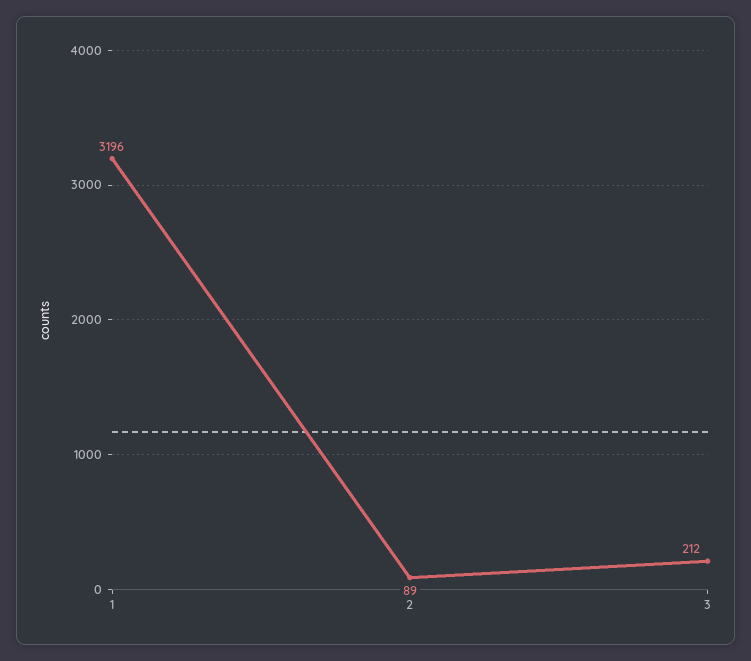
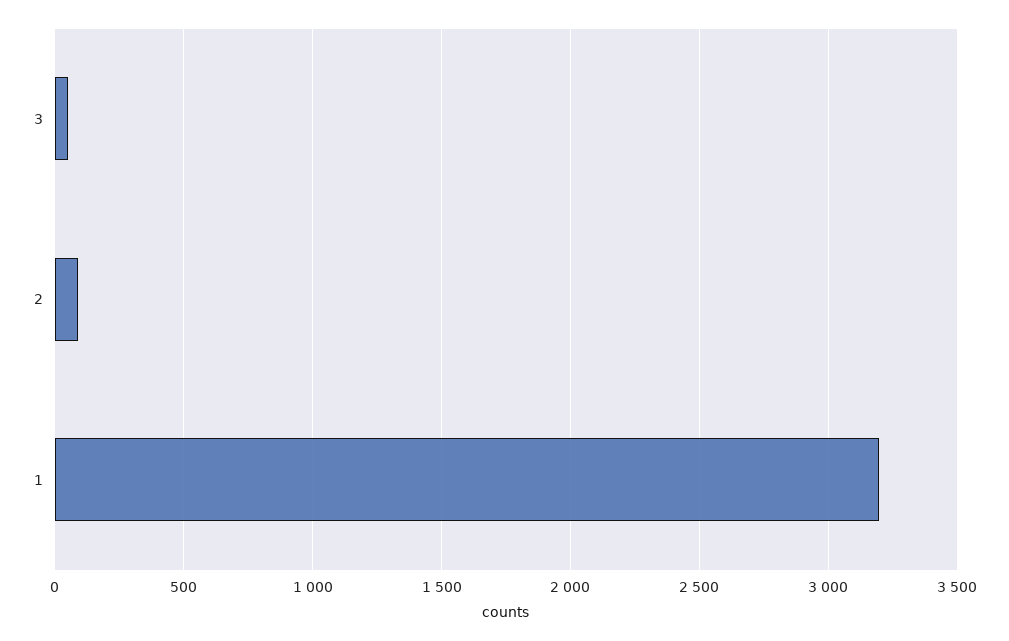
  {
    "1": 3196,
    "2": 89,
-   "3": 212
+   "3": 50
  }

